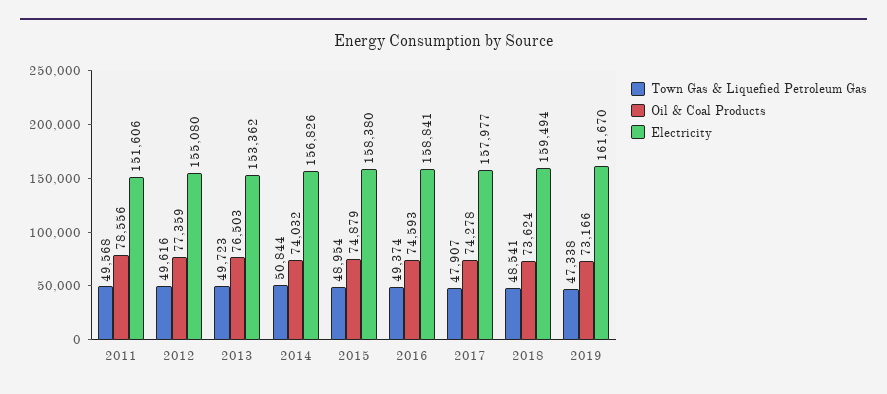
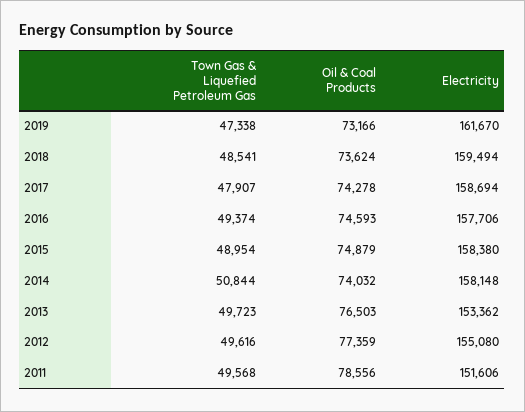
  {
    "Town Gas & Liquefied Petroleum Gas": {
      "2011": 49568,
      "2012": 49616,
      "2013": 49723,
      "2014": 50844,
      "2015": 48954,
      "2016": 49374,
      "2017": 47907,
      "2018": 48541,
      "2019": 47338
    },
    "Oil & Coal Products": {
      "2011": 78556,
      "2012": 77359,
      "2013": 76503,
      "2014": 74032,
      "2015": 74879,
      "2016": 74593,
      "2017": 74278,
      "2018": 73624,
      "2019": 73166
    },
    "Electricity": {
      "2011": 151606,
      "2012": 155080,
      "2013": 153362,
-     "2014": 156826,
+     "2014": 158148,
      "2015": 158380,
-     "2016": 158841,
+     "2016": 157706,
-     "2017": 157977,
+     "2017": 158694,
      "2018": 159494,
      "2019": 161670
    }
  }

